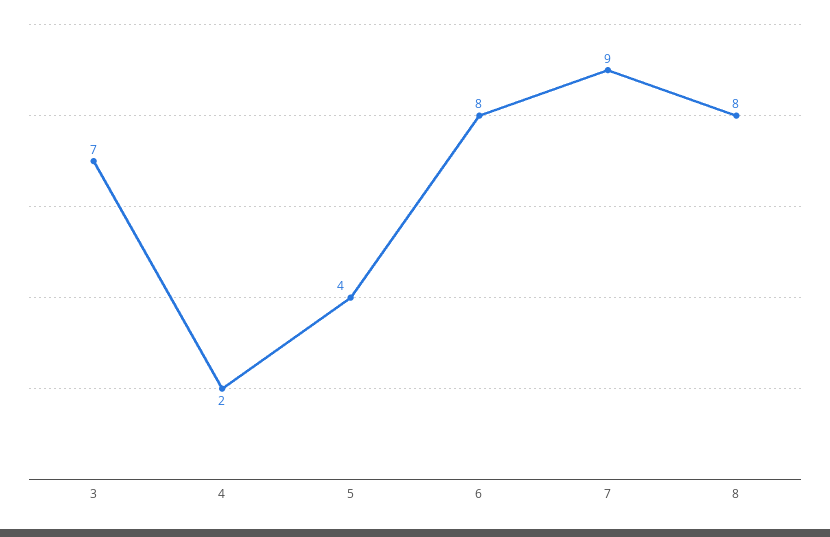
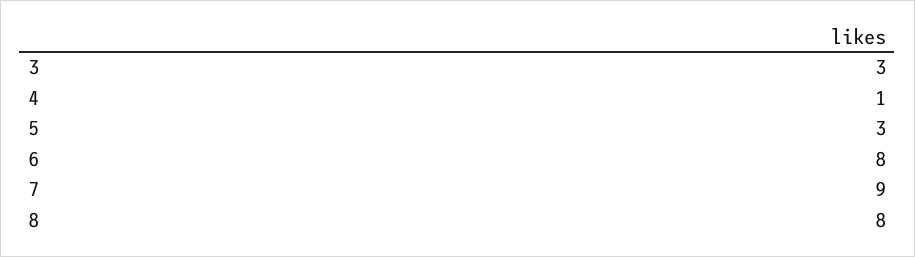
  {
-   "3": 7,
+   "3": 3,
-   "4": 2,
+   "4": 1,
-   "5": 4,
+   "5": 3,
    "6": 8,
    "7": 9,
    "8": 8
  }

